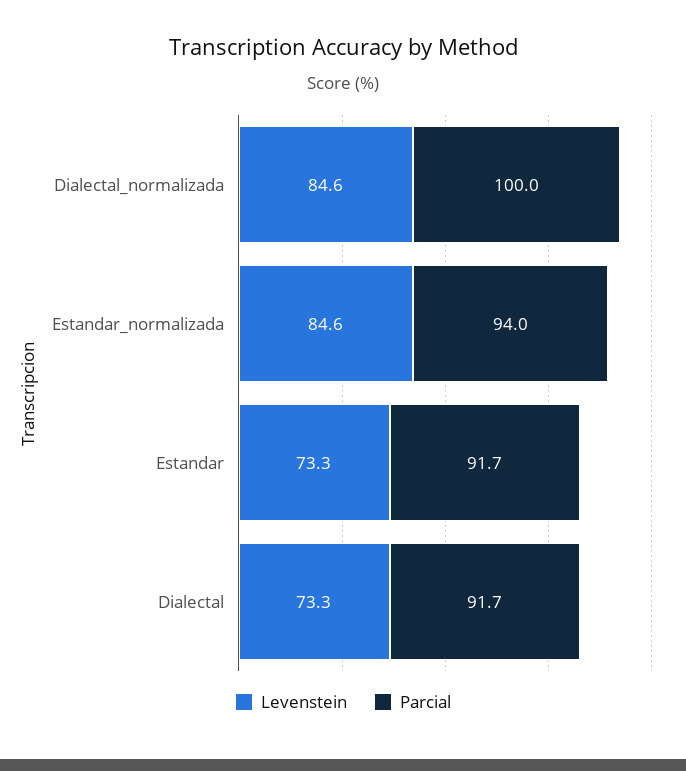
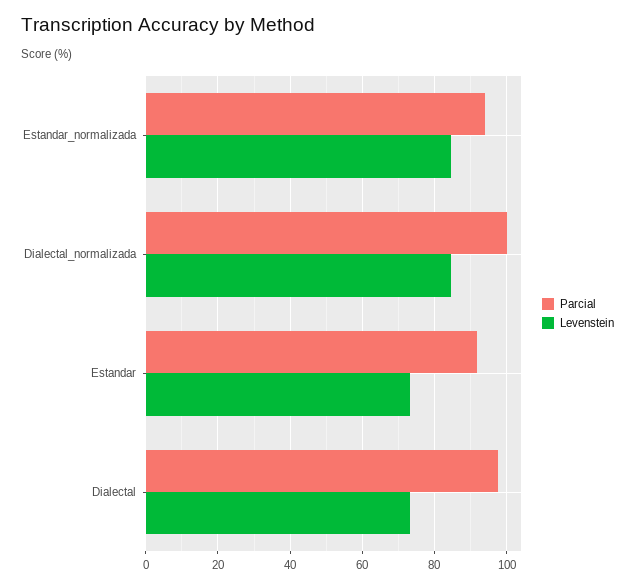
  {
    "Levenstein": {
      "Dialectal_normalizada": 84.6,
      "Estandar_normalizada": 84.6,
      "Estandar": 73.3,
      "Dialectal": 73.3
    },
    "Parcial": {
      "Dialectal_normalizada": 100,
      "Estandar_normalizada": 94,
      "Estandar": 91.7,
-     "Dialectal": 91.7
+     "Dialectal": 98
    }
  }

